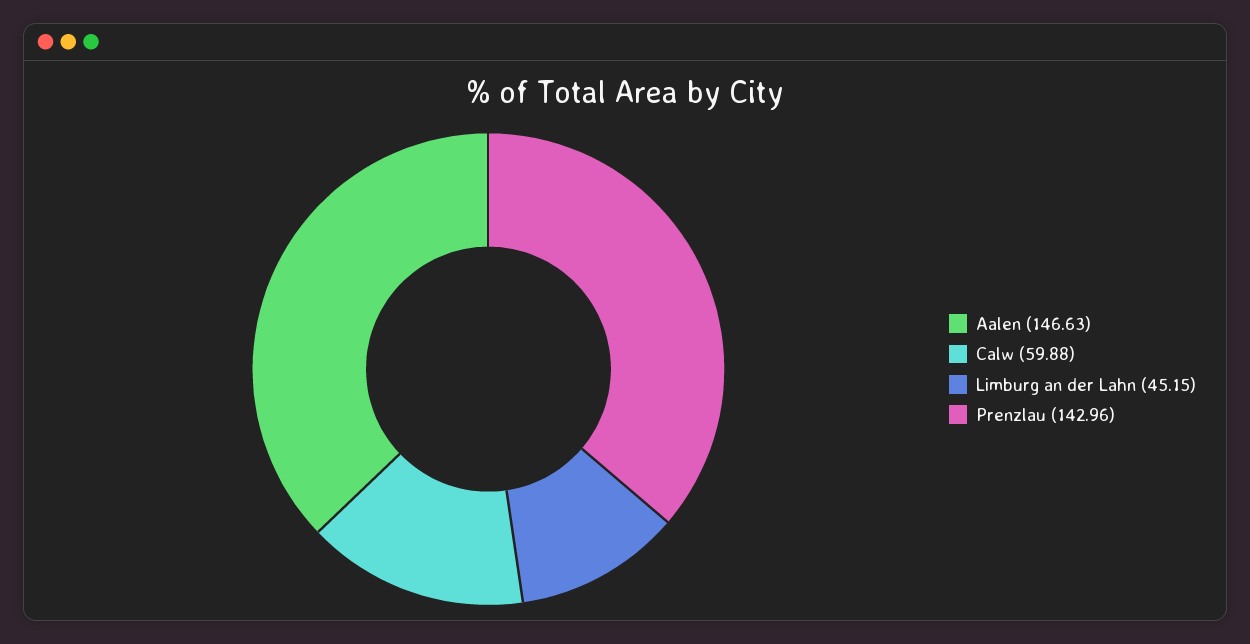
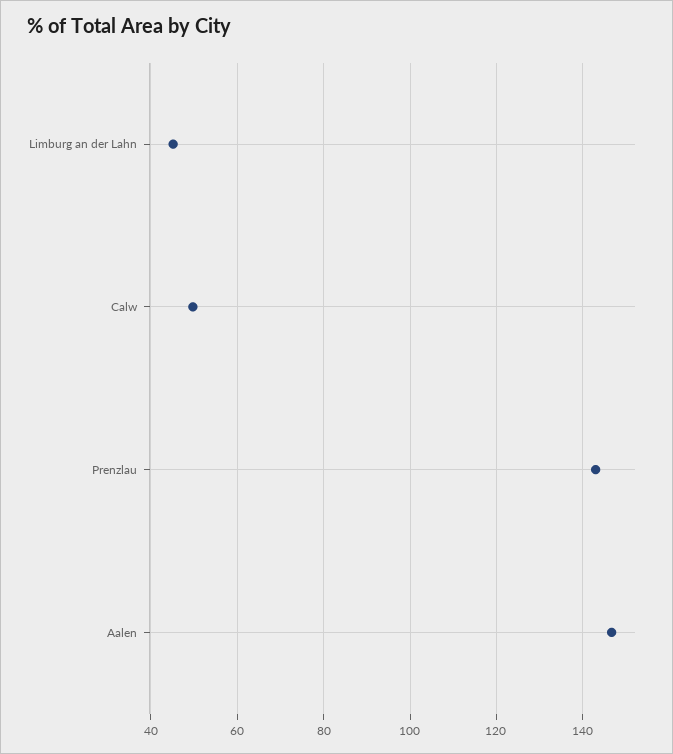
  {
    "Aalen": 146.63,
-   "Calw": 59.88,
+   "Calw": 50,
    "Limburg an der Lahn": 45.15,
    "Prenzlau": 142.96
  }

